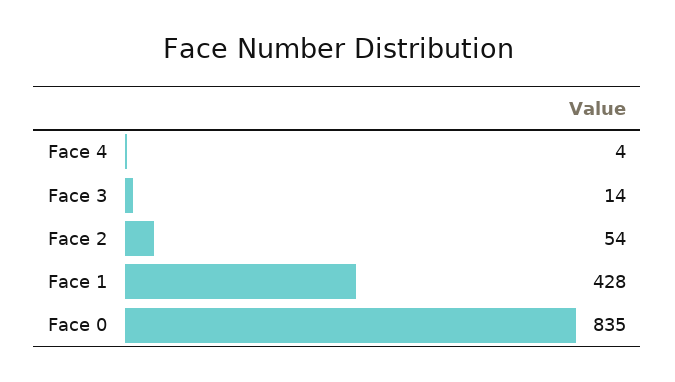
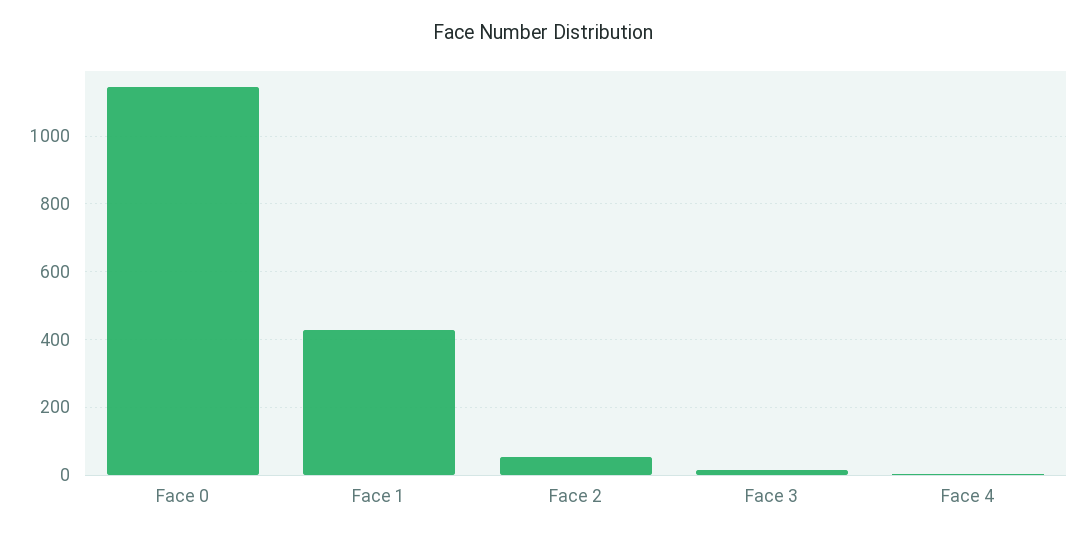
  {
    "Face 4": 4,
    "Face 3": 14,
    "Face 2": 54,
    "Face 1": 428,
-   "Face 0": 835
+   "Face 0": 1140
  }

